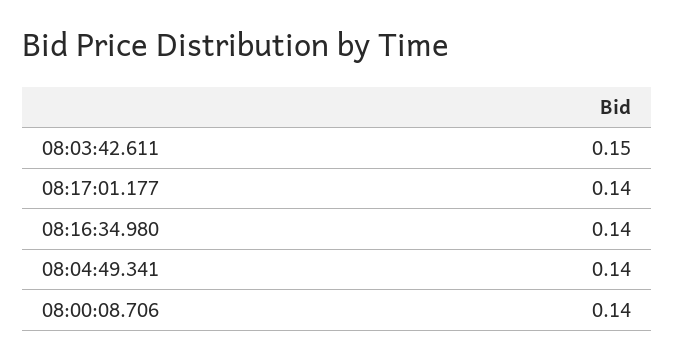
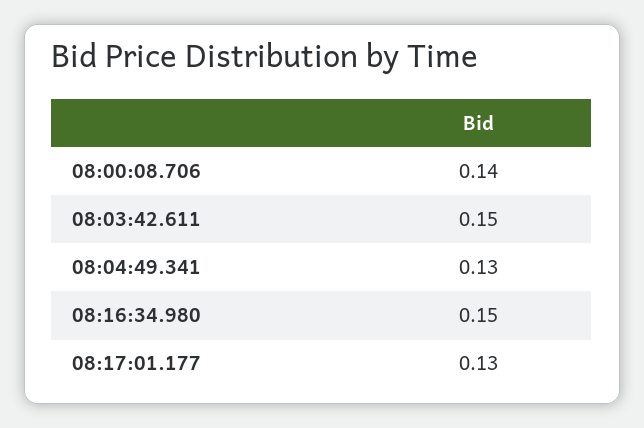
  {
    "08:03:42.611": 0.15,
-   "08:17:01.177": 0.14,
+   "08:17:01.177": 0.13,
-   "08:16:34.980": 0.14,
+   "08:16:34.980": 0.15,
-   "08:04:49.341": 0.14,
+   "08:04:49.341": 0.13,
    "08:00:08.706": 0.14
  }

